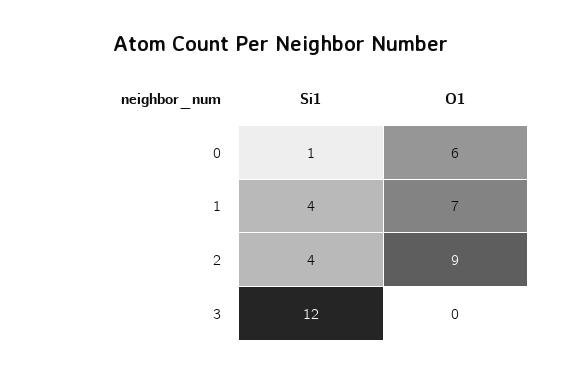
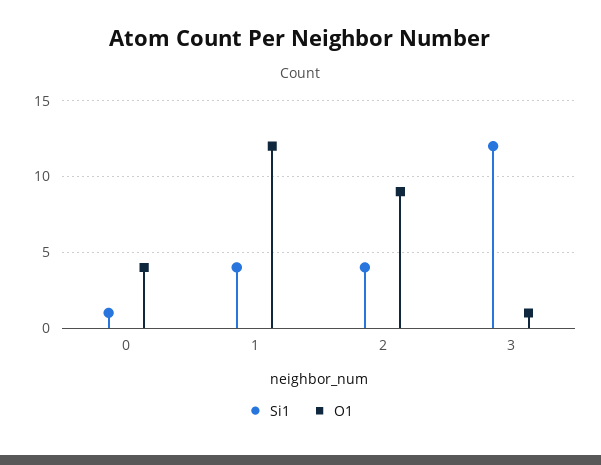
  {
    "Si1": {
      "0": 1,
      "1": 4,
      "2": 4,
      "3": 12
    },
    "O1": {
-     "0": 6,
+     "0": 4,
-     "1": 7,
+     "1": 12,
      "2": 9,
-     "3": 0
+     "3": 1
    }
  }

